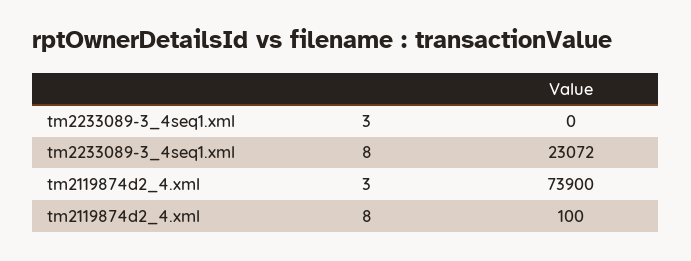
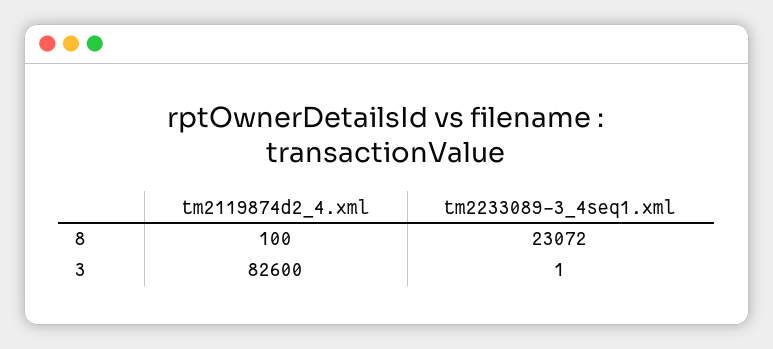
  {
    "tm2233089-3_4seq1.xml": {
-     "3": 0,
+     "3": 1,
      "8": 23072
    },
    "tm2119874d2_4.xml": {
-     "3": 73900,
+     "3": 82600,
      "8": 100
    }
  }

